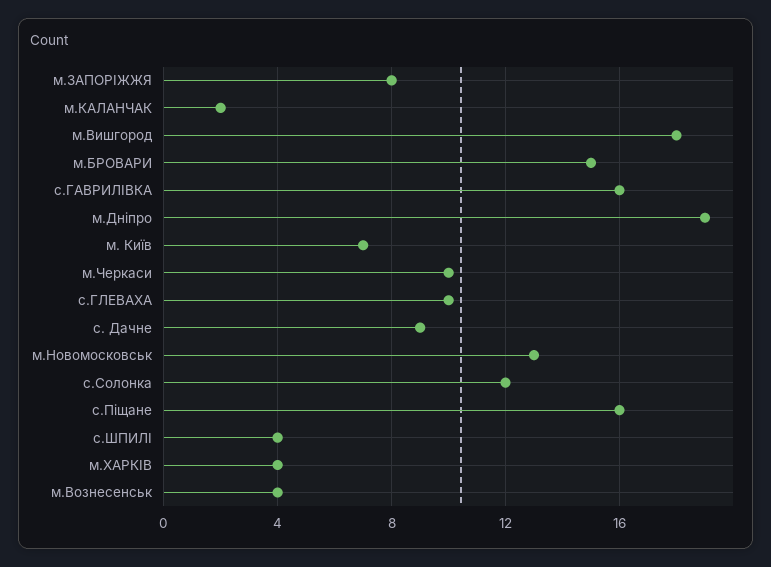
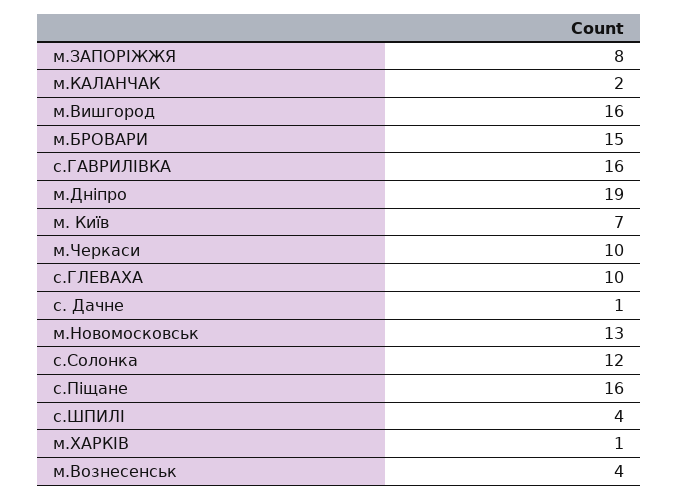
  {
    "м.ЗАПОРІЖЖЯ": 8,
    "м.КАЛАНЧАК": 2,
-   "м.Вишгород": 18,
+   "м.Вишгород": 16,
    "м.БРОВАРИ": 15,
    "с.ГАВРИЛІВКА": 16,
    "м.Дніпро": 19,
    "м. Київ": 7,
    "м.Черкаси": 10,
    "с.ГЛЕВАХА": 10,
-   "с. Дачне": 9,
+   "с. Дачне": 1,
    "м.Новомосковськ": 13,
    "с.Солонка": 12,
    "с.Піщане": 16,
    "с.ШПИЛІ": 4,
-   "м.ХАРКІВ": 4,
+   "м.ХАРКІВ": 1,
    "м.Вознесенськ": 4
  }

